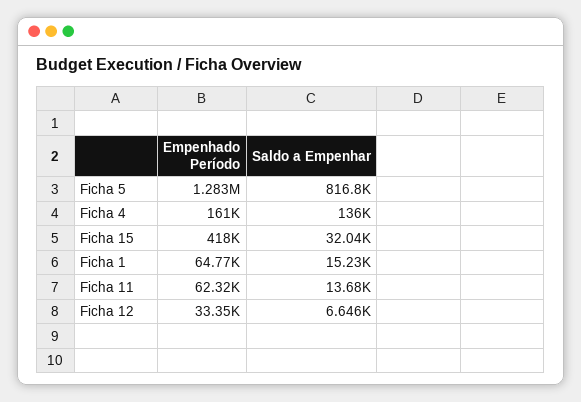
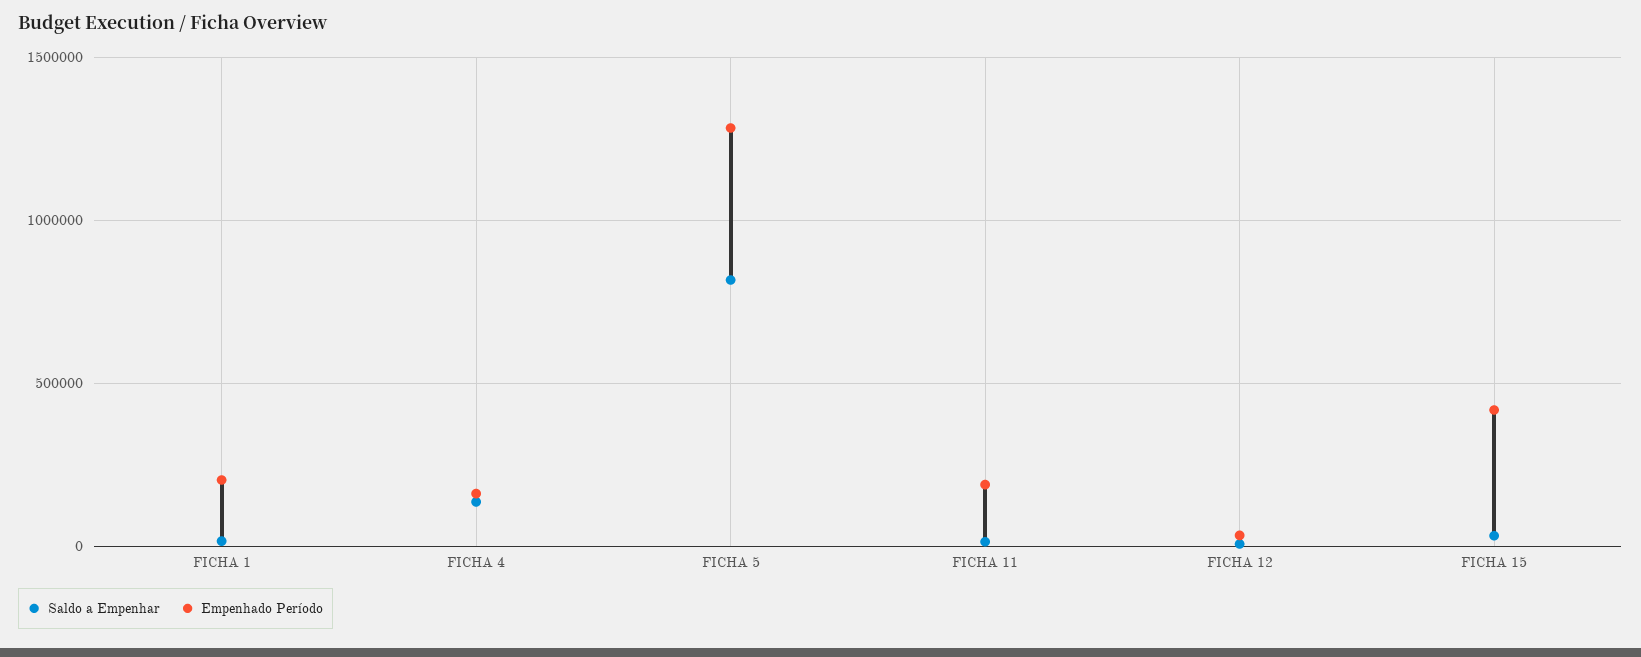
  {
    "Empenhado Período": {
      "Ficha 5": 1283000,
      "Ficha 4": 161000,
      "Ficha 15": 418000,
-     "Ficha 1": 64770,
+     "Ficha 1": 200000,
-     "Ficha 11": 62320,
+     "Ficha 11": 200000,
      "Ficha 12": 33350
    },
    "Saldo a Empenhar": {
      "Ficha 5": 816800,
      "Ficha 4": 136000,
      "Ficha 15": 32040,
      "Ficha 1": 15230,
      "Ficha 11": 13680,
      "Ficha 12": 6646
    }
  }

